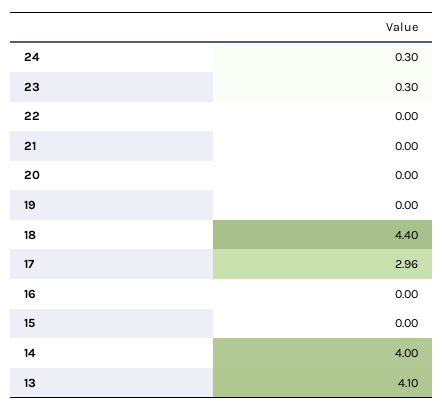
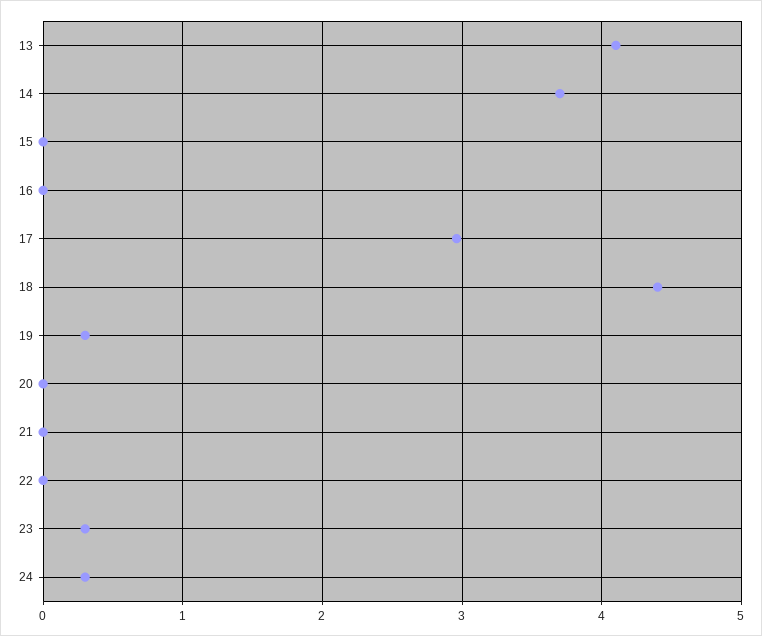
  {
    "24": 0.3,
    "23": 0.3,
    "22": 0,
    "21": 0,
    "20": 0,
-   "19": 0,
+   "19": 0.3,
    "18": 4.4,
    "17": 2.96,
    "16": 0,
    "15": 0,
-   "14": 4,
+   "14": 3.7,
    "13": 4.1
  }

